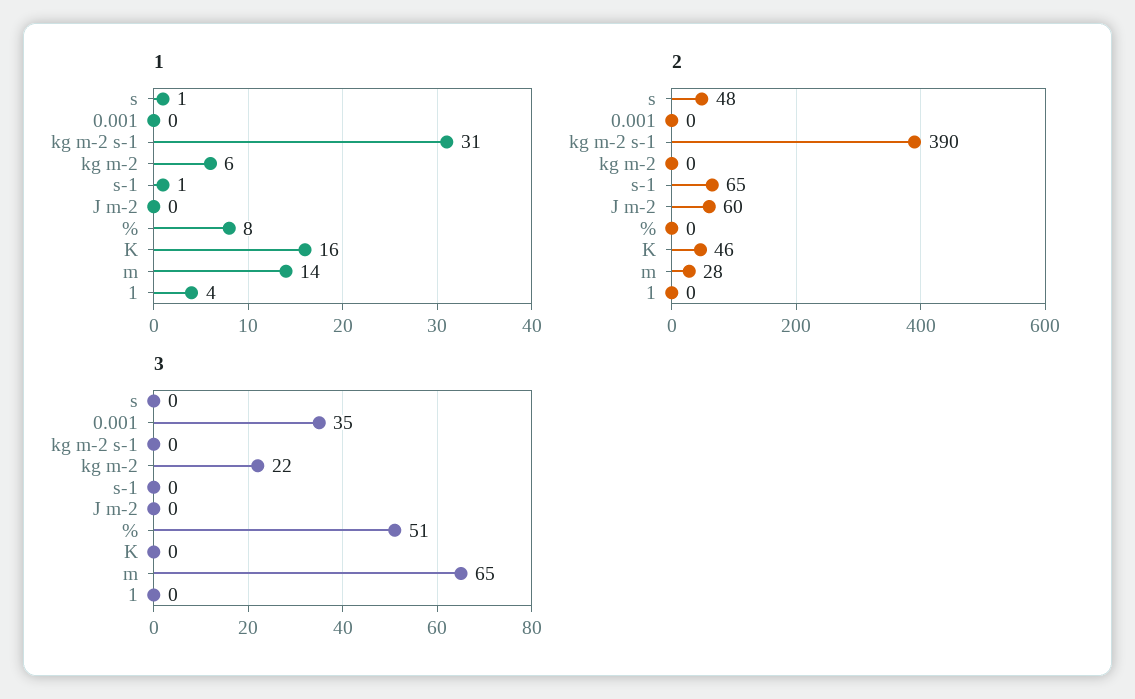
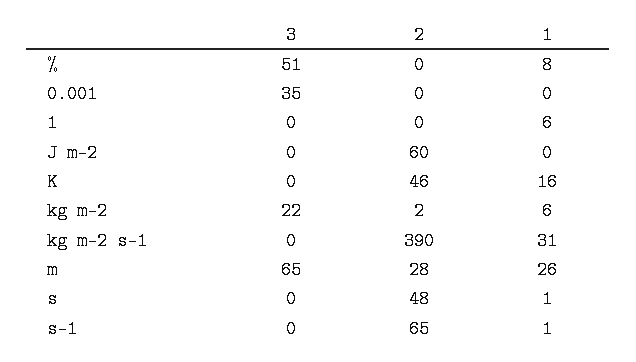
  {
    "1": {
      "s": 1,
      "0.001": 0,
      "kg m-2 s-1": 31,
      "kg m-2": 6,
      "s-1": 1,
      "J m-2": 0,
      "%": 8,
      "K": 16,
-     "m": 14,
+     "m": 26,
-     "1": 4
+     "1": 6
    },
    "2": {
      "s": 48,
      "0.001": 0,
      "kg m-2 s-1": 390,
-     "kg m-2": 0,
+     "kg m-2": 2,
      "s-1": 65,
      "J m-2": 60,
      "%": 0,
      "K": 46,
      "m": 28,
      "1": 0
    },
    "3": {
      "s": 0,
      "0.001": 35,
      "kg m-2 s-1": 0,
      "kg m-2": 22,
      "s-1": 0,
      "J m-2": 0,
      "%": 51,
      "K": 0,
      "m": 65,
      "1": 0
    }
  }

